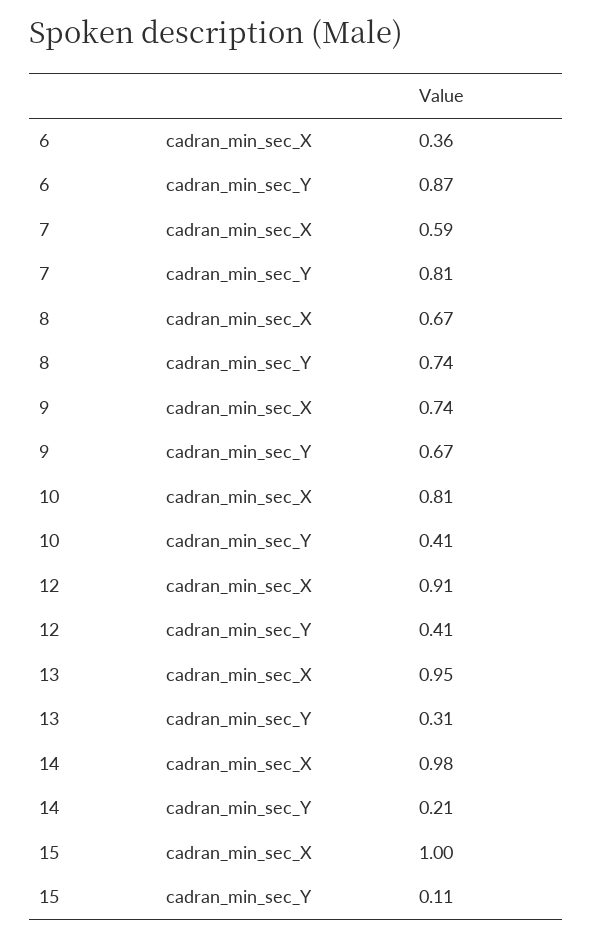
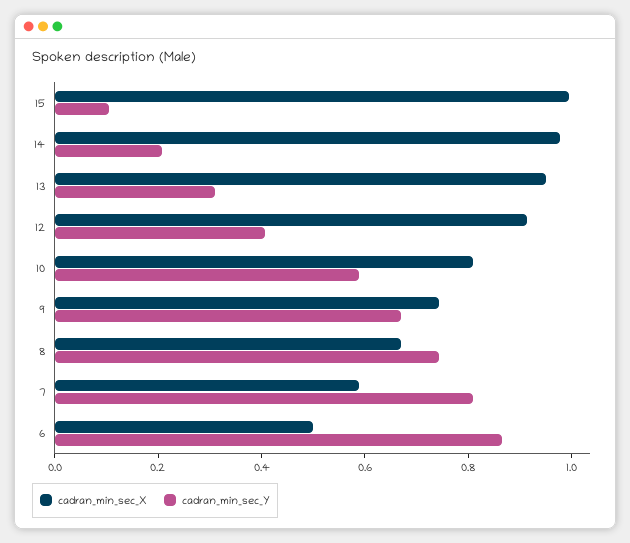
  {
    "cadran_min_sec_X": {
-     "6": 0.36,
+     "6": 0.5,
      "7": 0.59,
      "8": 0.67,
      "9": 0.74,
      "10": 0.81,
      "12": 0.91,
      "13": 0.95,
      "14": 0.98,
      "15": 1
    },
    "cadran_min_sec_Y": {
      "6": 0.87,
      "7": 0.81,
      "8": 0.74,
      "9": 0.67,
-     "10": 0.41,
+     "10": 0.6,
      "12": 0.41,
      "13": 0.31,
      "14": 0.21,
      "15": 0.11
    }
  }

